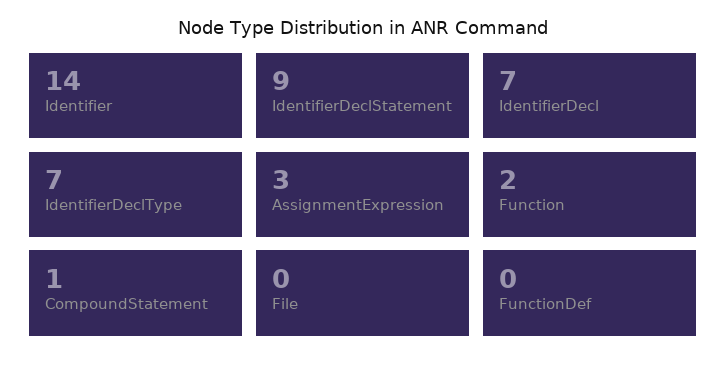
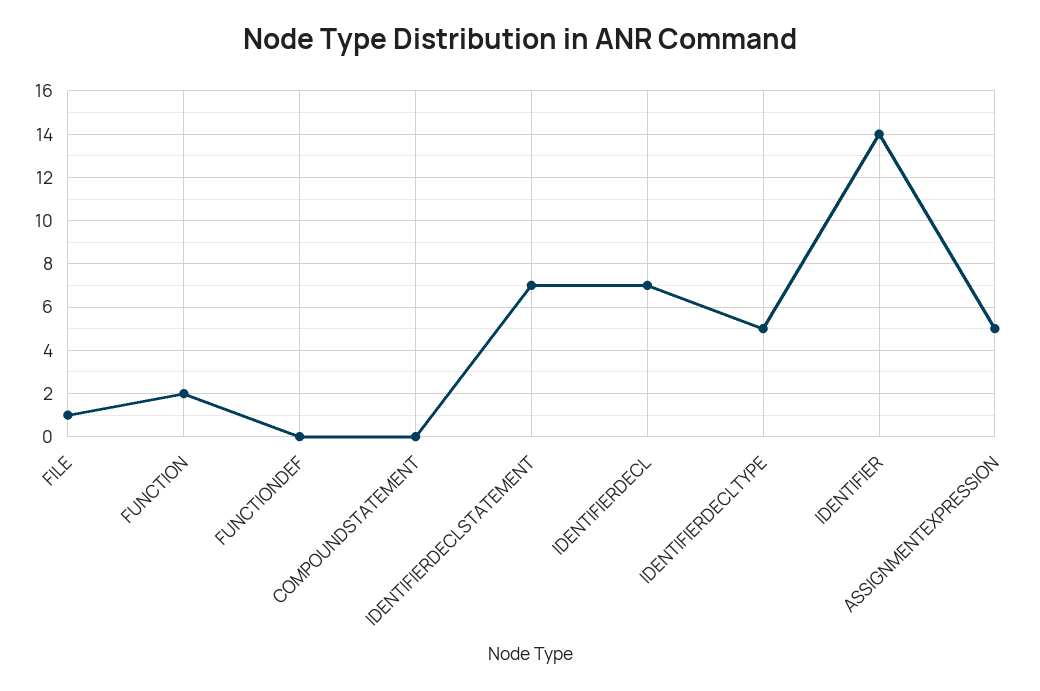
  {
    "Identifier": 14,
-   "IdentifierDeclStatement": 9,
+   "IdentifierDeclStatement": 7,
    "IdentifierDecl": 7,
-   "IdentifierDeclType": 7,
+   "IdentifierDeclType": 5,
-   "AssignmentExpression": 3,
+   "AssignmentExpression": 5,
    "Function": 2,
-   "CompoundStatement": 1,
+   "CompoundStatement": 0,
-   "File": 0,
+   "File": 1,
    "FunctionDef": 0
  }

